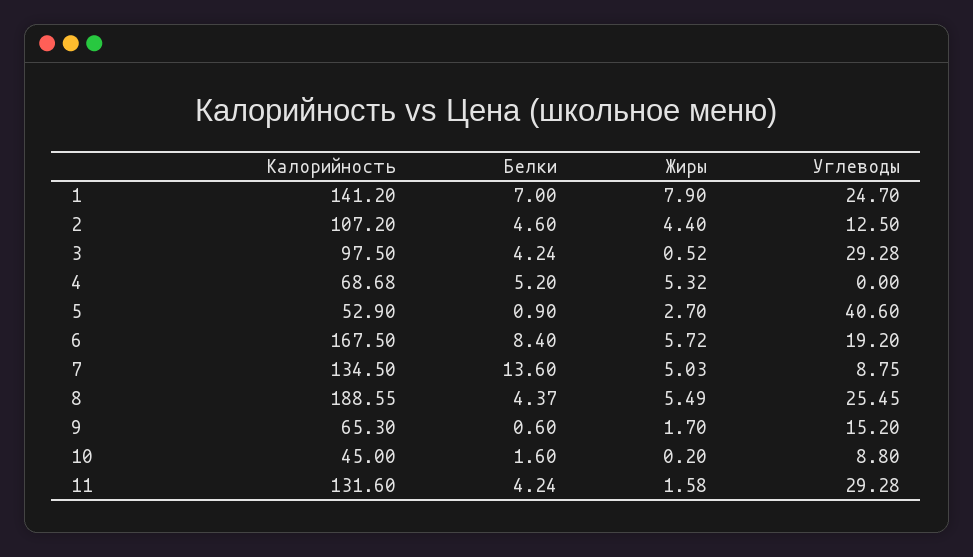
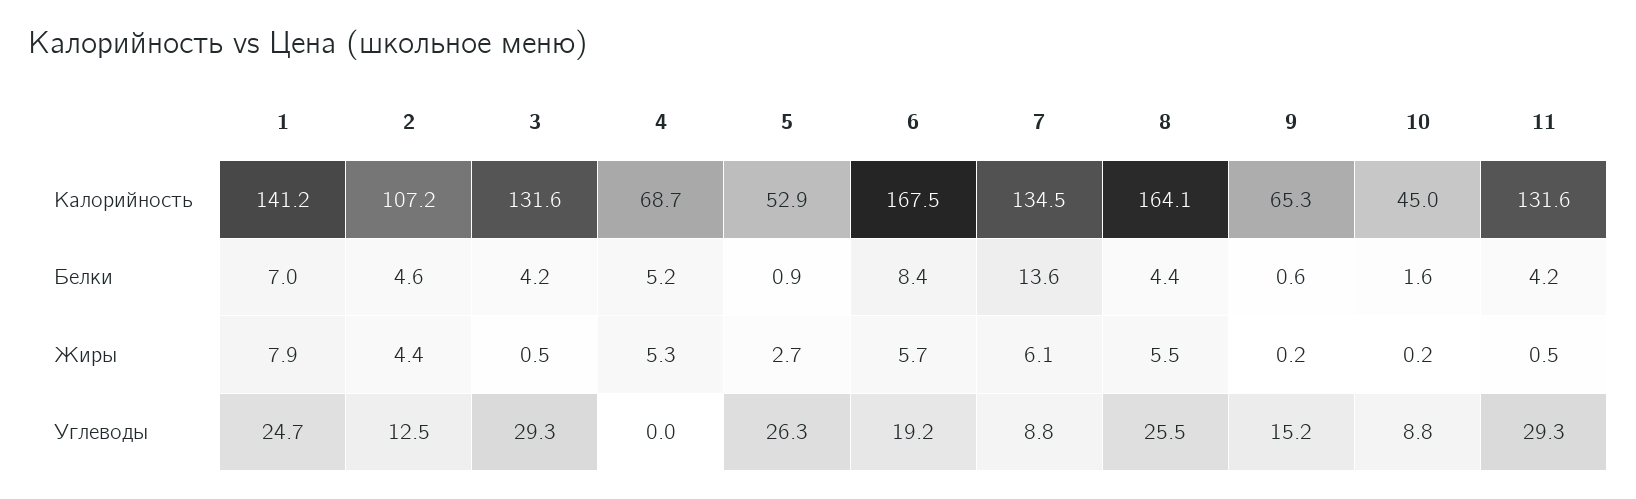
  {
    "Калорийность": {
      "1": 141.2,
      "2": 107.2,
-     "3": 97.5,
+     "3": 131.6,
      "4": 68.68,
      "5": 52.9,
      "6": 167.5,
      "7": 134.5,
-     "8": 188.55,
+     "8": 164.1,
      "9": 65.3,
      "10": 45,
      "11": 131.6
    },
    "Белки": {
      "1": 7,
      "2": 4.6,
      "3": 4.24,
      "4": 5.2,
      "5": 0.9,
      "6": 8.4,
      "7": 13.6,
      "8": 4.37,
      "9": 0.6,
      "10": 1.6,
      "11": 4.24
    },
    "Жиры": {
      "1": 7.9,
      "2": 4.4,
      "3": 0.52,
      "4": 5.32,
      "5": 2.7,
      "6": 5.72,
-     "7": 5.03,
+     "7": 6.1,
      "8": 5.49,
-     "9": 1.7,
+     "9": 0.2,
      "10": 0.2,
-     "11": 1.58
+     "11": 0.5
    },
    "Углеводы": {
      "1": 24.7,
      "2": 12.5,
      "3": 29.28,
      "4": 0,
-     "5": 40.6,
+     "5": 26.3,
      "6": 19.2,
      "7": 8.75,
      "8": 25.45,
      "9": 15.2,
      "10": 8.8,
      "11": 29.28
    }
  }

